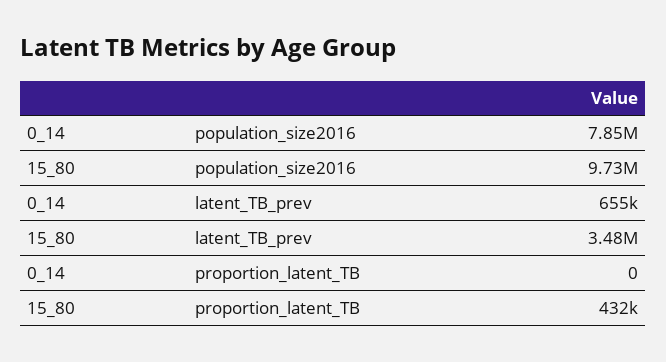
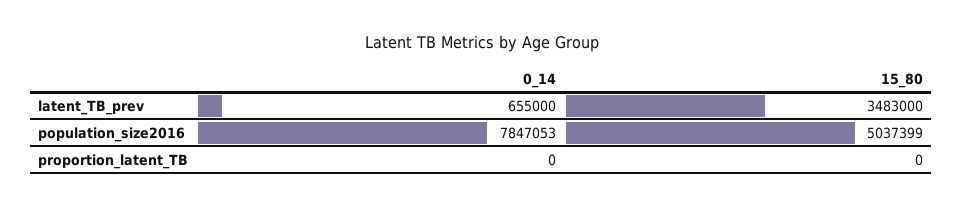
  {
    "0_14": {
      "population_size2016": 7847053,
      "latent_TB_prev": 655000,
      "proportion_latent_TB": 0
    },
    "15_80": {
-     "population_size2016": 9730000,
+     "population_size2016": 5037399,
      "latent_TB_prev": 3483000,
-     "proportion_latent_TB": 432000
+     "proportion_latent_TB": 0
    }
  }

